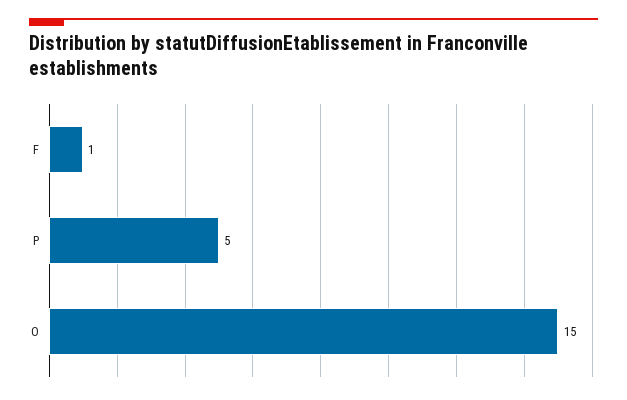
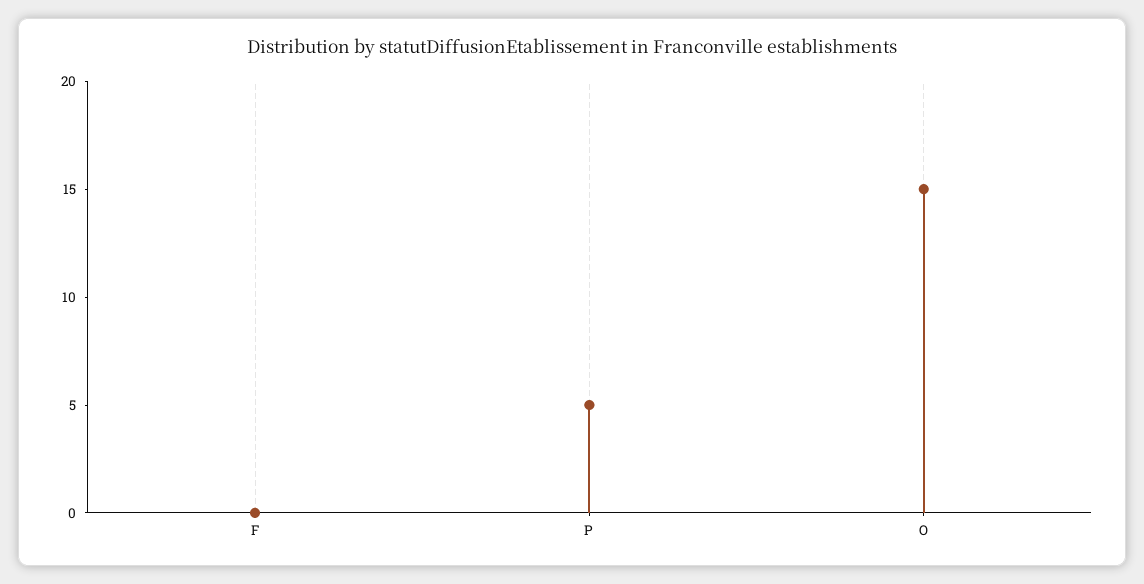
  {
-   "F": 1,
+   "F": 0,
    "P": 5,
    "O": 15
  }

